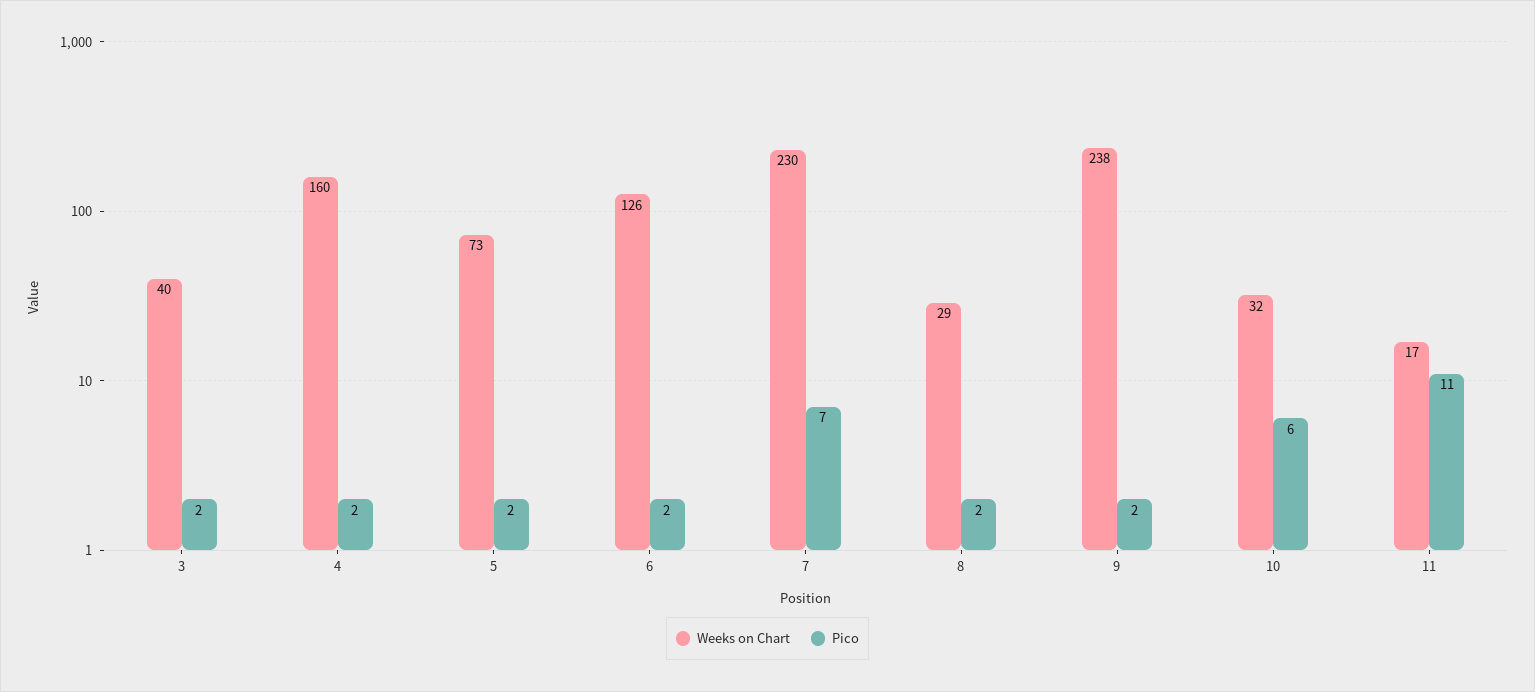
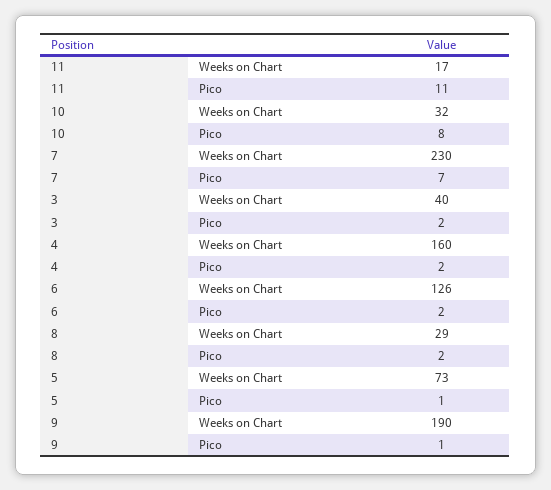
  {
    "Weeks on Chart": {
      "3": 40,
      "4": 160,
      "5": 73,
      "6": 126,
      "7": 230,
      "8": 29,
-     "9": 238,
+     "9": 190,
      "10": 32,
      "11": 17
    },
    "Pico": {
      "3": 2,
      "4": 2,
-     "5": 2,
+     "5": 1,
      "6": 2,
      "7": 7,
      "8": 2,
-     "9": 2,
+     "9": 1,
-     "10": 6,
+     "10": 8,
      "11": 11
    }
  }

